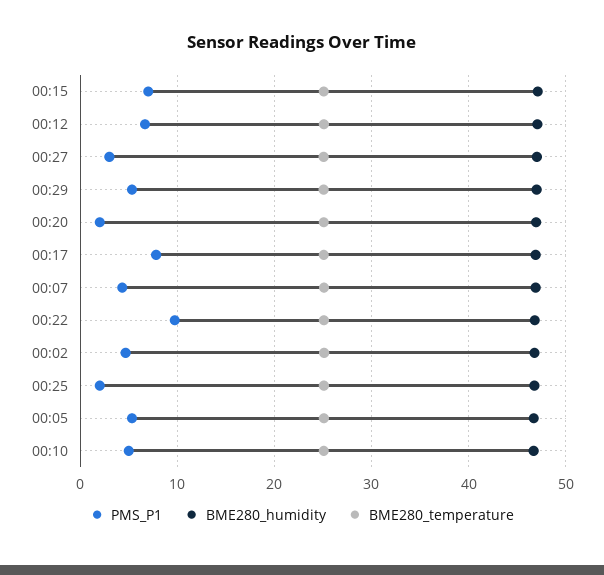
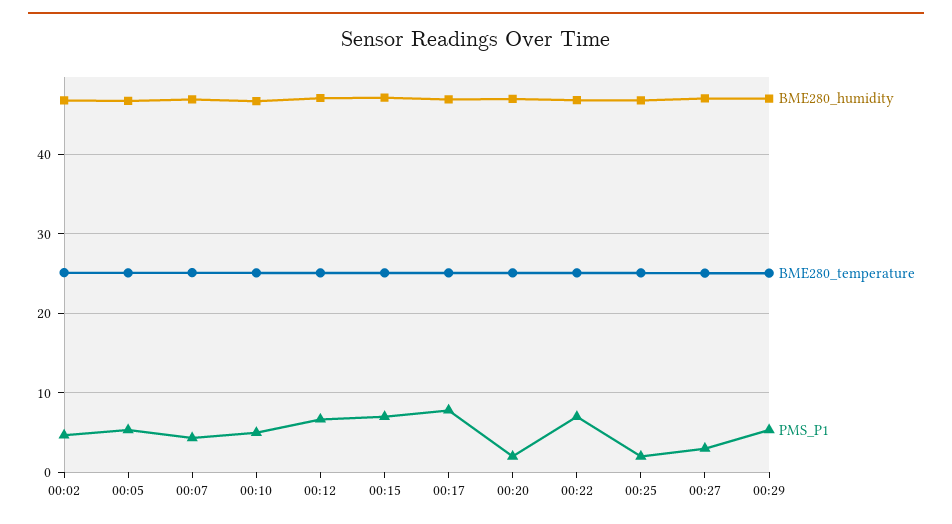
  {
    "PMS_P1": {
      "00:15": 7,
      "00:12": 7,
      "00:27": 3,
      "00:29": 5,
      "00:20": 2,
      "00:17": 8,
      "00:07": 4,
-     "00:22": 10,
+     "00:22": 7,
      "00:02": 5,
      "00:25": 2,
      "00:05": 5,
      "00:10": 5
    },
    "BME280_humidity": {
      "00:15": 47,
      "00:12": 47,
      "00:27": 47,
      "00:29": 47,
      "00:20": 47,
      "00:17": 47,
      "00:07": 47,
      "00:22": 47,
      "00:02": 47,
      "00:25": 47,
      "00:05": 47,
      "00:10": 47
    },
    "BME280_temperature": {
      "00:15": 25,
      "00:12": 25,
      "00:27": 25,
      "00:29": 25,
      "00:20": 25,
      "00:17": 25,
      "00:07": 25,
      "00:22": 25,
      "00:02": 25,
      "00:25": 25,
      "00:05": 25,
      "00:10": 25
    }
  }

